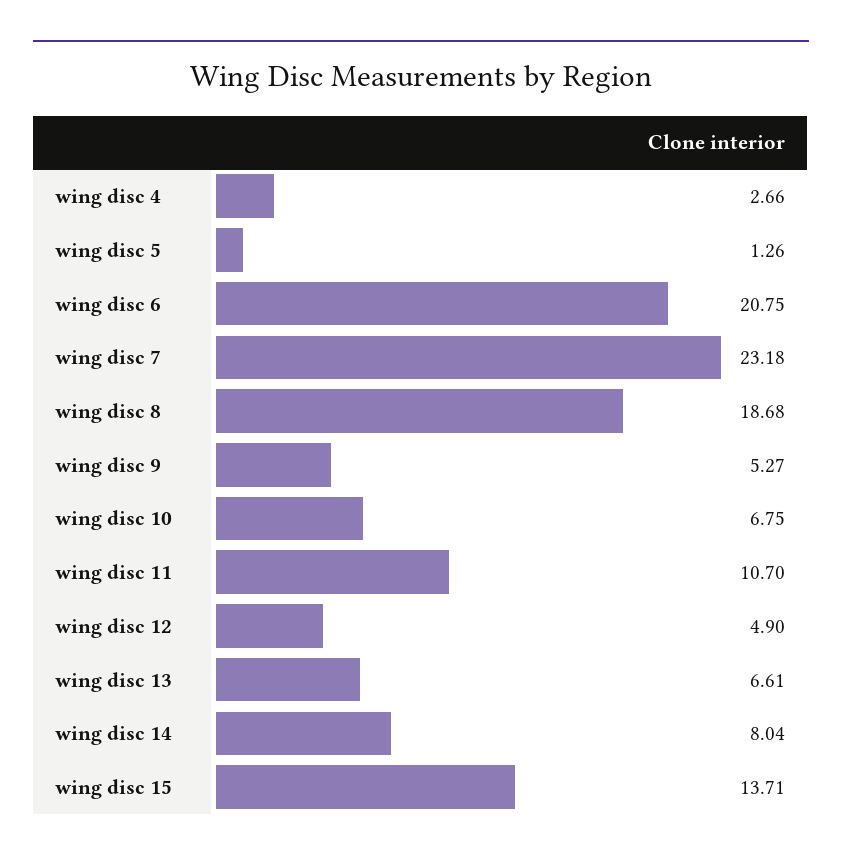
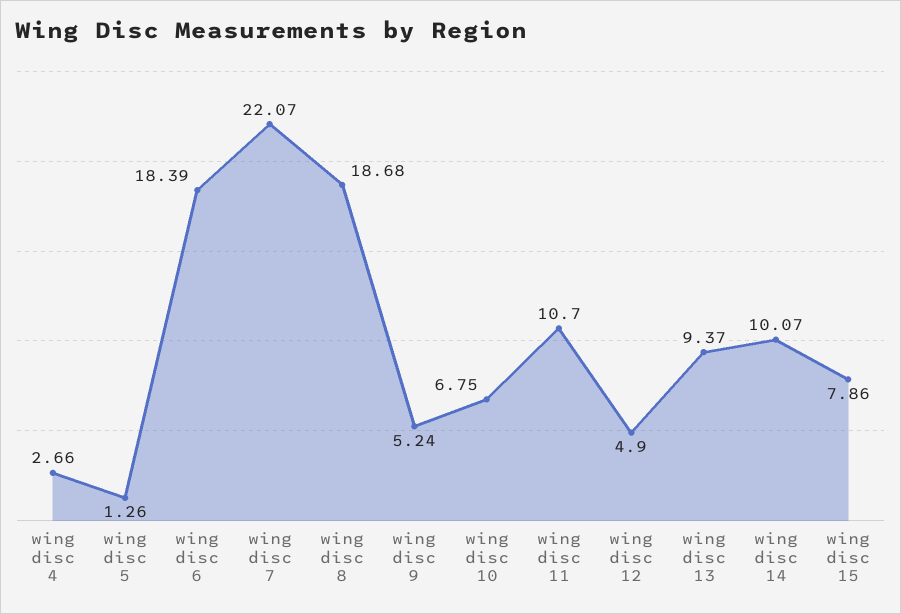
  {
    "wing disc 4": 2.66,
    "wing disc 5": 1.26,
-   "wing disc 6": 20.75,
+   "wing disc 6": 18.39,
-   "wing disc 7": 23.18,
+   "wing disc 7": 22.07,
    "wing disc 8": 18.68,
-   "wing disc 9": 5.27,
+   "wing disc 9": 5.24,
    "wing disc 10": 6.75,
    "wing disc 11": 10.7,
    "wing disc 12": 4.9,
-   "wing disc 13": 6.61,
+   "wing disc 13": 9.37,
-   "wing disc 14": 8.04,
+   "wing disc 14": 10.07,
-   "wing disc 15": 13.71
+   "wing disc 15": 7.86
  }

